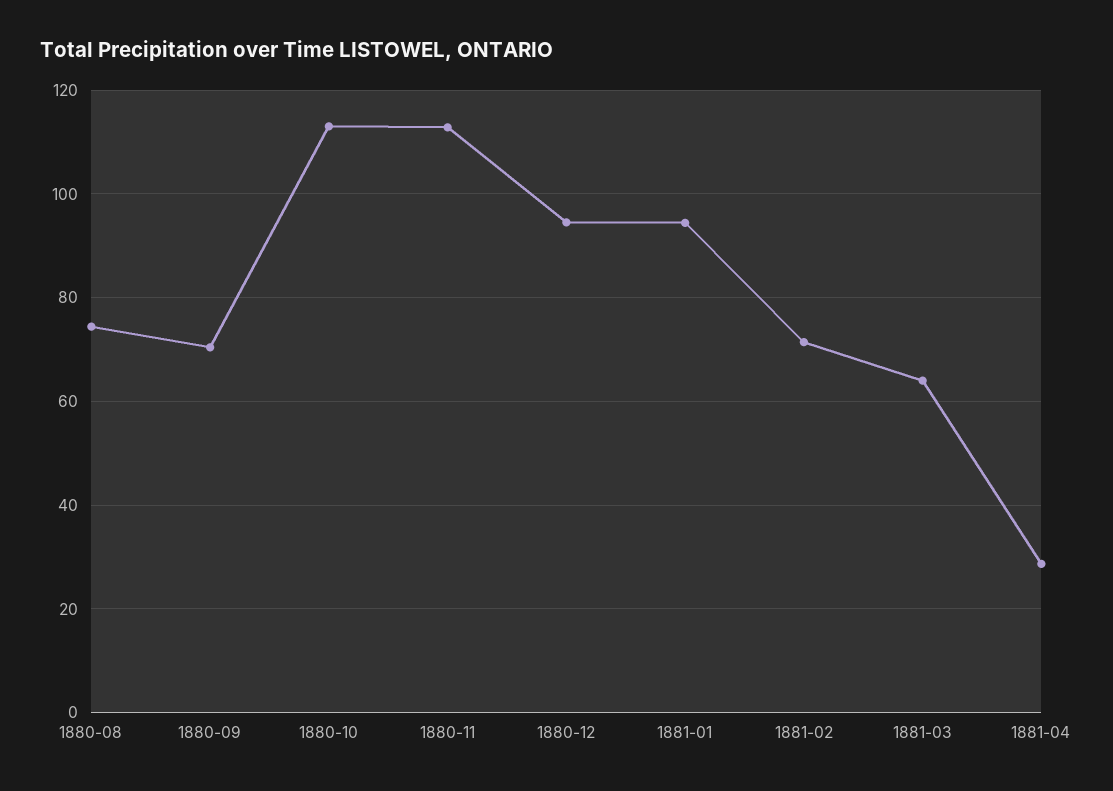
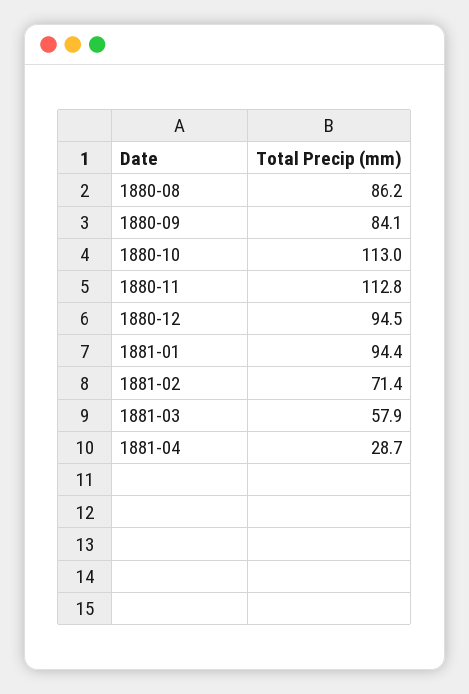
  {
-   "1880-08": 74,
+   "1880-08": 86.2,
-   "1880-09": 70,
+   "1880-09": 84.1,
    "1880-10": 113,
    "1880-11": 112.8,
    "1880-12": 94.5,
    "1881-01": 94.4,
    "1881-02": 71.4,
-   "1881-03": 64,
+   "1881-03": 57.9,
    "1881-04": 28.7
  }

